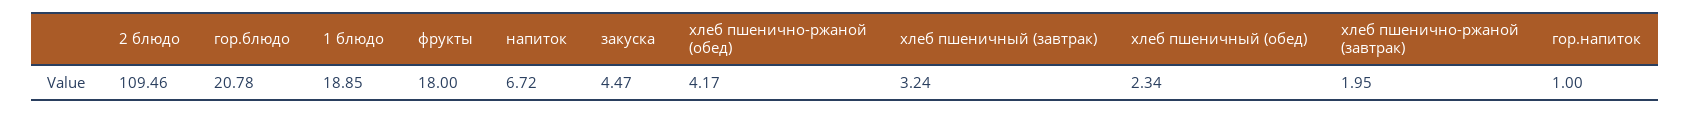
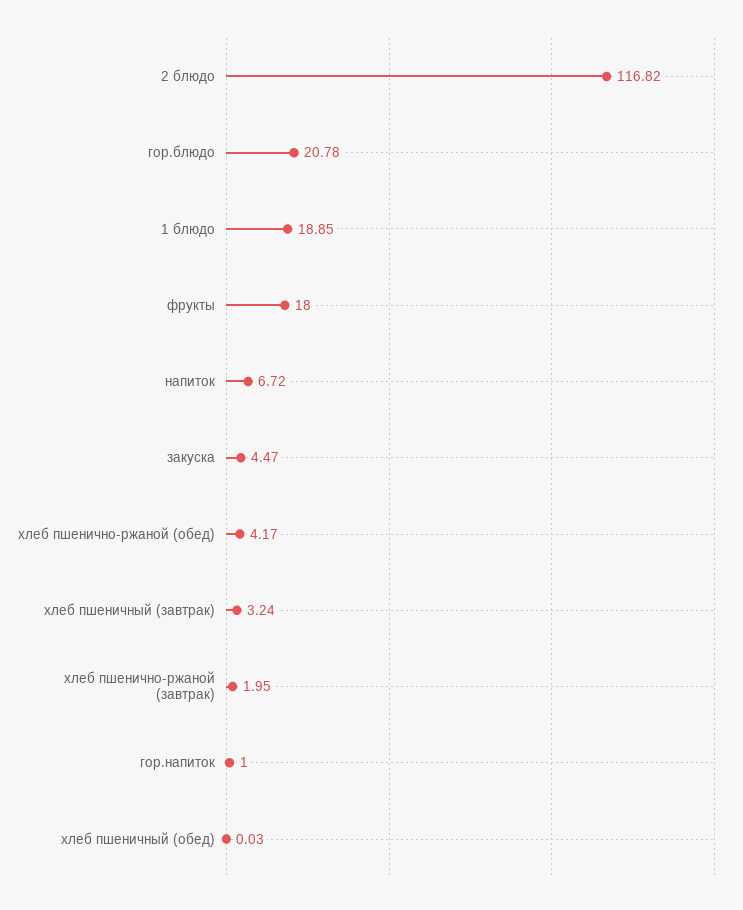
  {
-   "2 блюдо": 109.46,
+   "2 блюдо": 116.82,
    "гор.блюдо": 20.78,
    "1 блюдо": 18.85,
    "фрукты": 18,
    "напиток": 6.72,
    "закуска": 4.47,
    "хлеб пшенично-ржаной (обед)": 4.17,
    "хлеб пшеничный (завтрак)": 3.24,
-   "хлеб пшеничный (обед)": 2.34,
+   "хлеб пшеничный (обед)": 0.03,
    "хлеб пшенично-ржаной (завтрак)": 1.95,
    "гор.напиток": 1
  }

